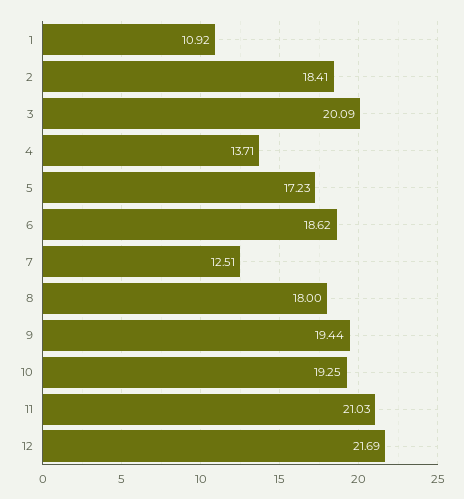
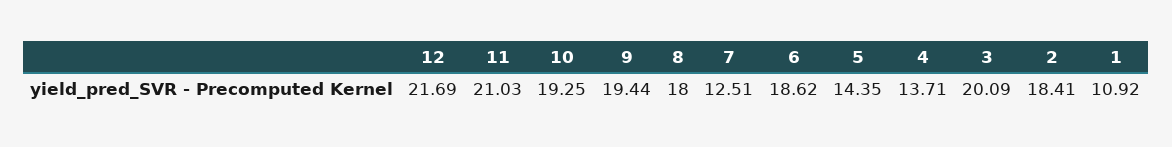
  {
    "1": 10.92,
    "2": 18.41,
    "3": 20.09,
    "4": 13.71,
-   "5": 17.23,
+   "5": 14.35,
    "6": 18.62,
    "7": 12.51,
    "8": 18,
    "9": 19.44,
    "10": 19.25,
    "11": 21.03,
    "12": 21.69
  }

